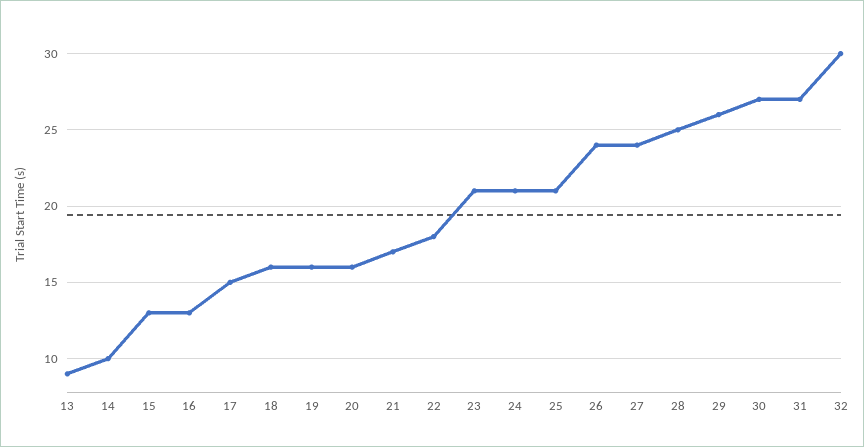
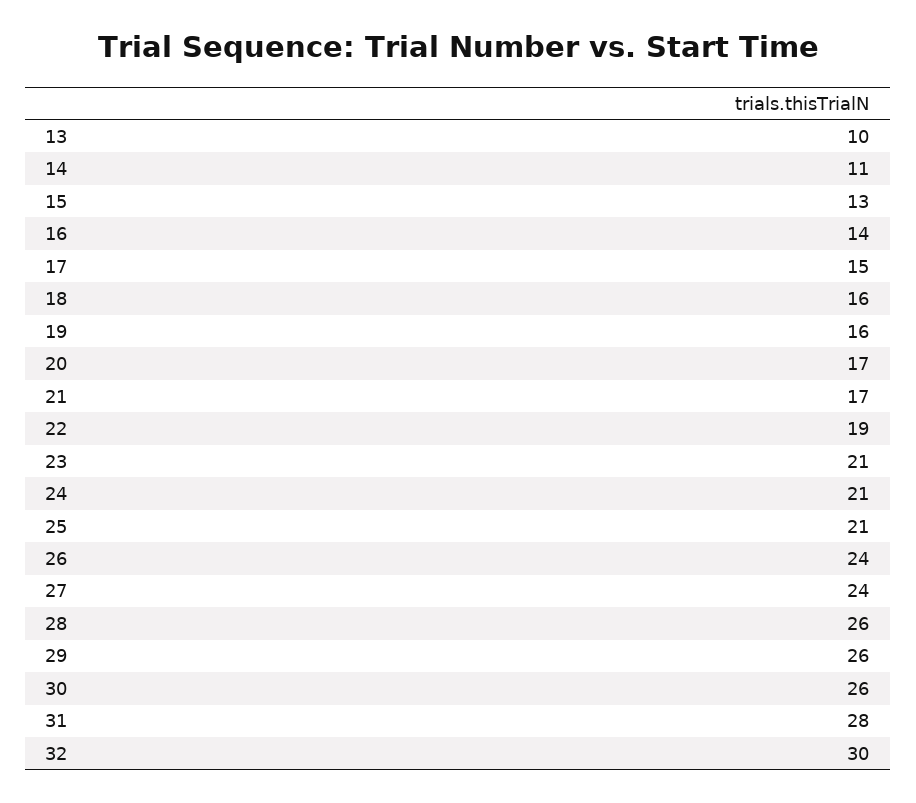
  {
-   "13": 9,
+   "13": 10,
-   "14": 10,
+   "14": 11,
    "15": 13,
-   "16": 13,
+   "16": 14,
    "17": 15,
    "18": 16,
    "19": 16,
-   "20": 16,
+   "20": 17,
    "21": 17,
-   "22": 18,
+   "22": 19,
    "23": 21,
    "24": 21,
    "25": 21,
    "26": 24,
    "27": 24,
-   "28": 25,
+   "28": 26,
    "29": 26,
-   "30": 27,
+   "30": 26,
-   "31": 27,
+   "31": 28,
    "32": 30
  }

